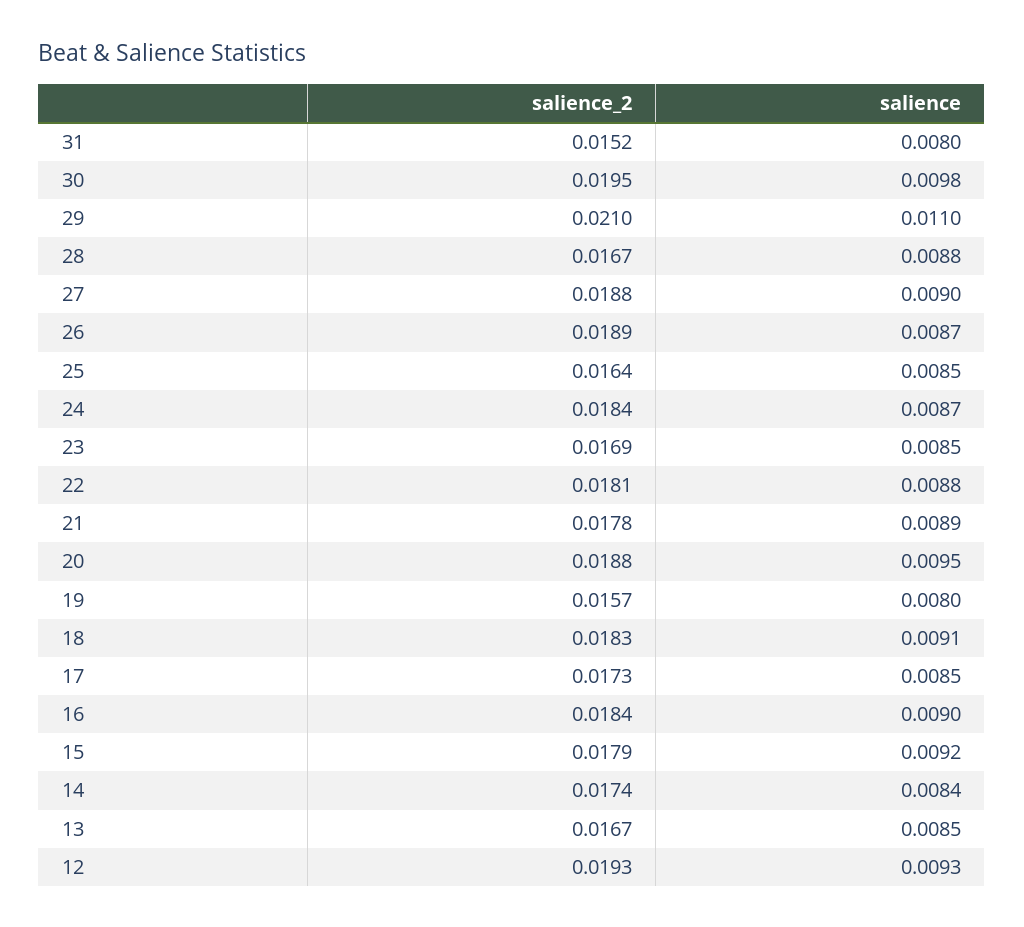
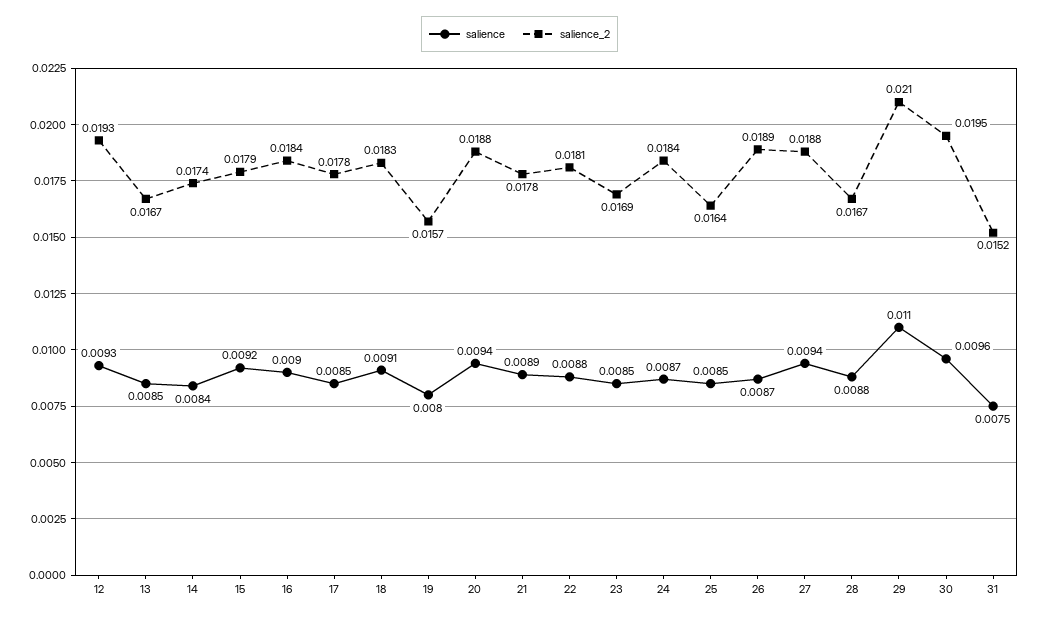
  {
    "salience_2": {
      "31": 0.0152,
      "30": 0.0195,
      "29": 0.021,
      "28": 0.0167,
      "27": 0.0188,
      "26": 0.0189,
      "25": 0.0164,
      "24": 0.0184,
      "23": 0.0169,
      "22": 0.0181,
      "21": 0.0178,
      "20": 0.0188,
      "19": 0.0157,
      "18": 0.0183,
-     "17": 0.0173,
+     "17": 0.0178,
      "16": 0.0184,
      "15": 0.0179,
      "14": 0.0174,
      "13": 0.0167,
      "12": 0.0193
    },
    "salience": {
-     "31": 0.008,
+     "31": 0.0075,
-     "30": 0.0098,
+     "30": 0.0096,
      "29": 0.011,
      "28": 0.0088,
-     "27": 0.009,
+     "27": 0.0094,
      "26": 0.0087,
      "25": 0.0085,
      "24": 0.0087,
      "23": 0.0085,
      "22": 0.0088,
      "21": 0.0089,
-     "20": 0.0095,
+     "20": 0.0094,
      "19": 0.008,
      "18": 0.0091,
      "17": 0.0085,
      "16": 0.009,
      "15": 0.0092,
      "14": 0.0084,
      "13": 0.0085,
      "12": 0.0093
    }
  }

